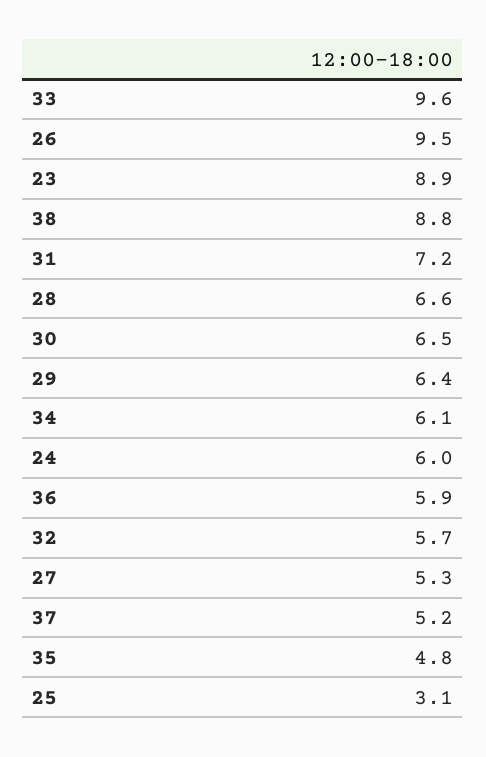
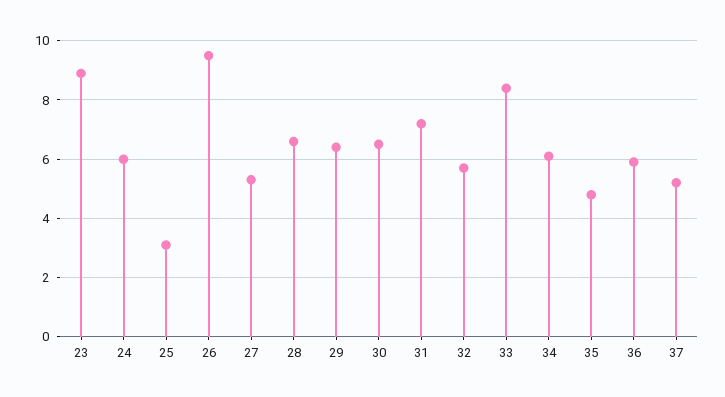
  {
-   "33": 9.6,
+   "33": 8.5,
    "26": 9.5,
    "23": 8.9,
-   "38": 8.8,
    "31": 7.2,
    "28": 6.6,
    "30": 6.5,
    "29": 6.4,
    "34": 6.1,
    "24": 6,
    "36": 5.9,
    "32": 5.7,
    "27": 5.3,
    "37": 5.2,
    "35": 4.8,
    "25": 3.1
  }

